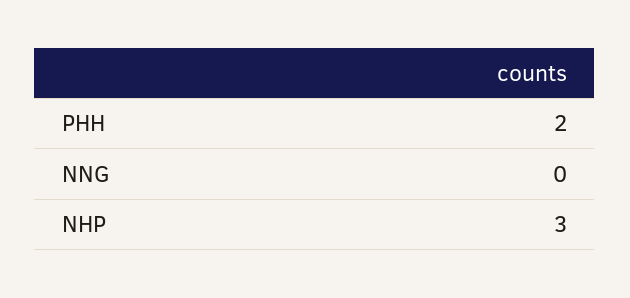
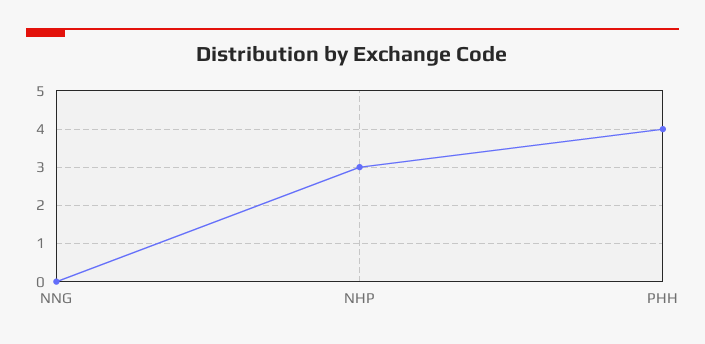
  {
-   "PHH": 2,
+   "PHH": 4,
    "NNG": 0,
    "NHP": 3
  }

